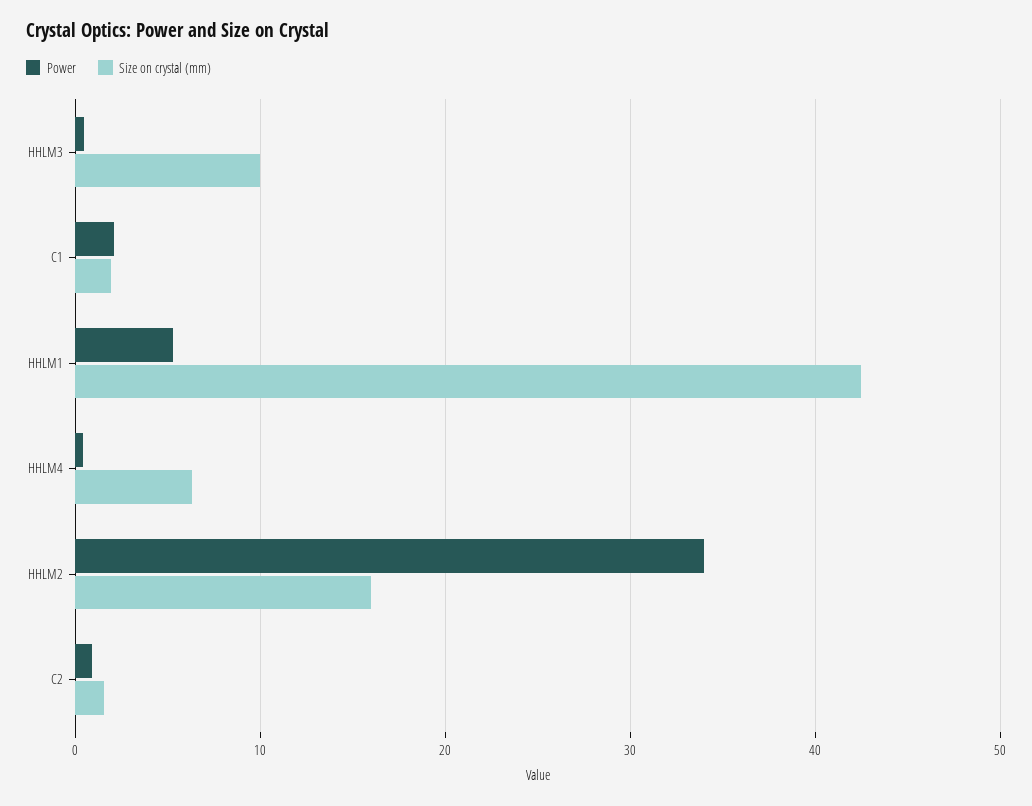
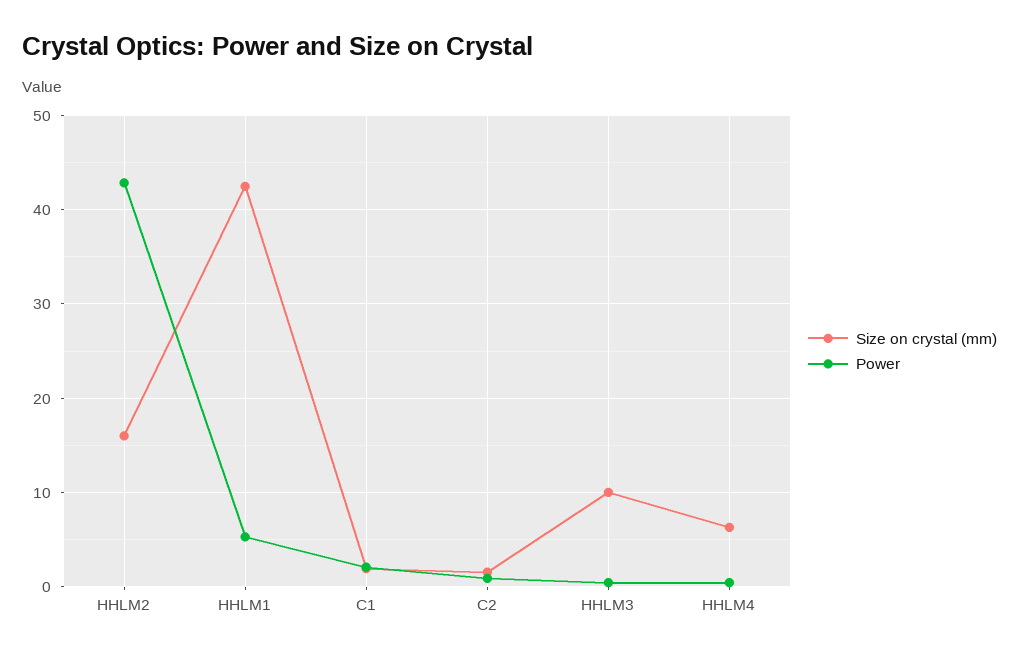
  {
    "Power": {
      "HHLM3": 0,
      "C1": 2,
      "HHLM1": 5,
      "HHLM4": 0,
-     "HHLM2": 34,
+     "HHLM2": 43,
      "C2": 1
    },
    "Size on crystal (mm)": {
      "HHLM3": 10,
      "C1": 2,
      "HHLM1": 42,
      "HHLM4": 6,
      "HHLM2": 16,
      "C2": 2
    }
  }

